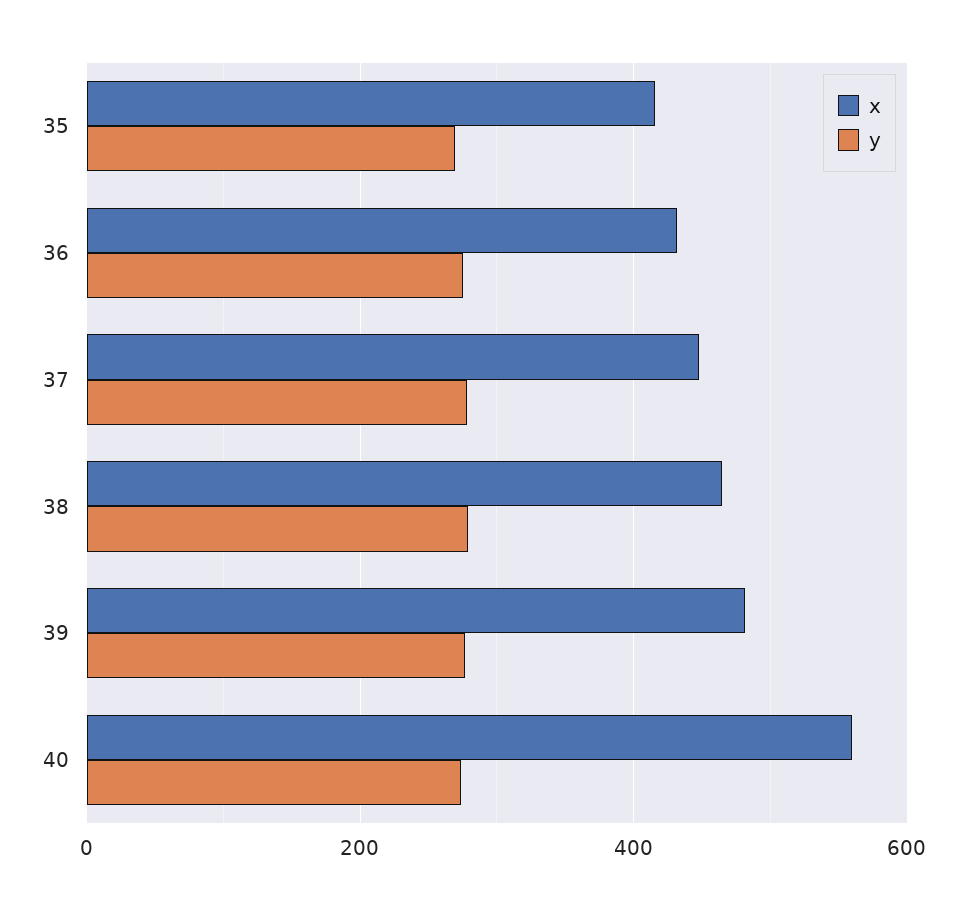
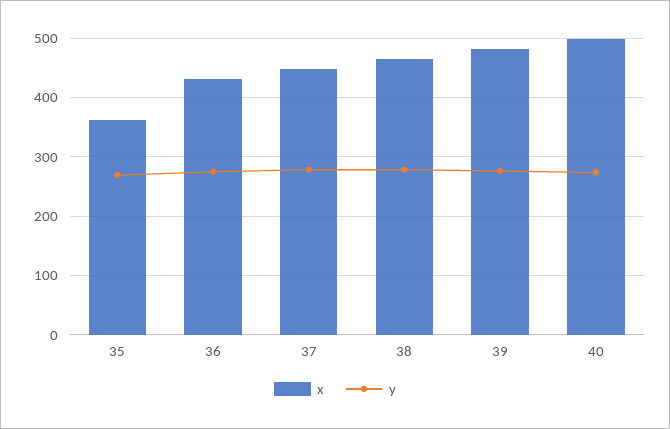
  {
    "x": {
-     "35": 420,
+     "35": 360,
      "36": 440,
      "37": 440,
      "38": 460,
      "39": 480,
-     "40": 560
+     "40": 500
    },
    "y": {
      "35": 260,
      "36": 280,
      "37": 280,
      "38": 280,
      "39": 280,
      "40": 280
    }
  }

